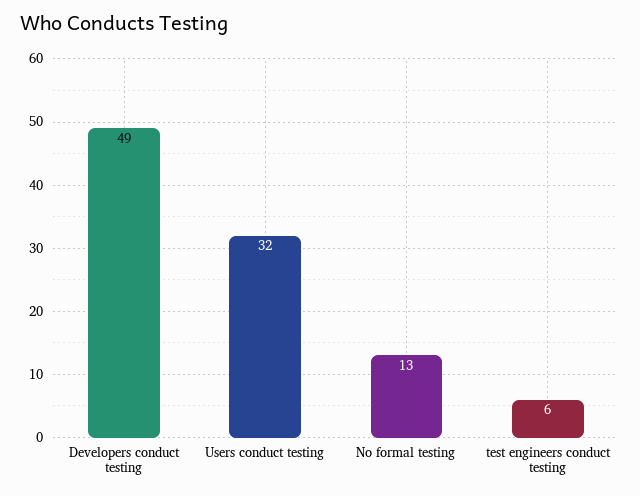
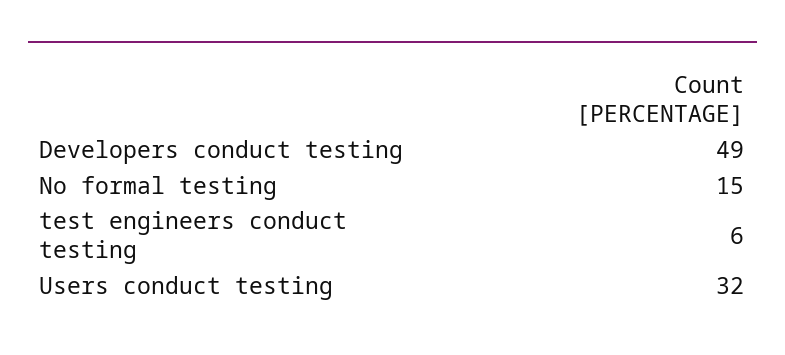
  {
    "Developers conduct testing": 49,
    "Users conduct testing": 32,
-   "No formal testing": 13,
+   "No formal testing": 15,
    "test engineers conduct testing": 6
  }

